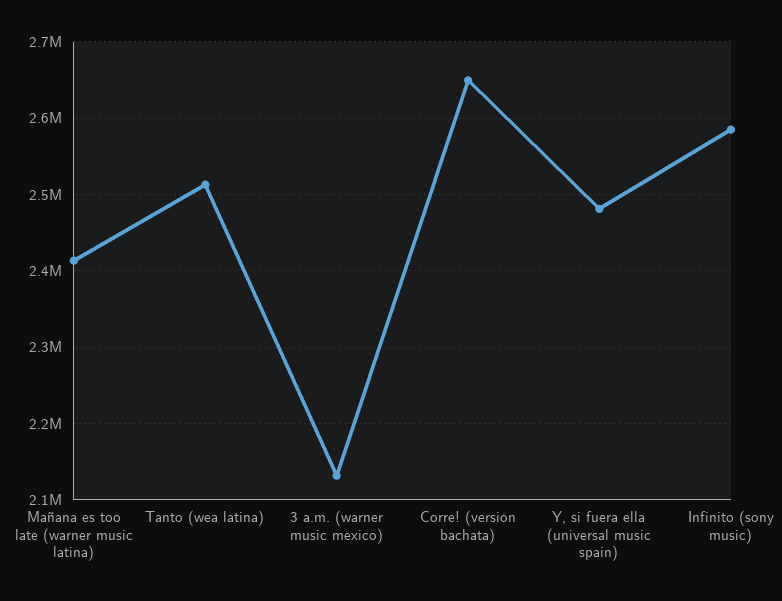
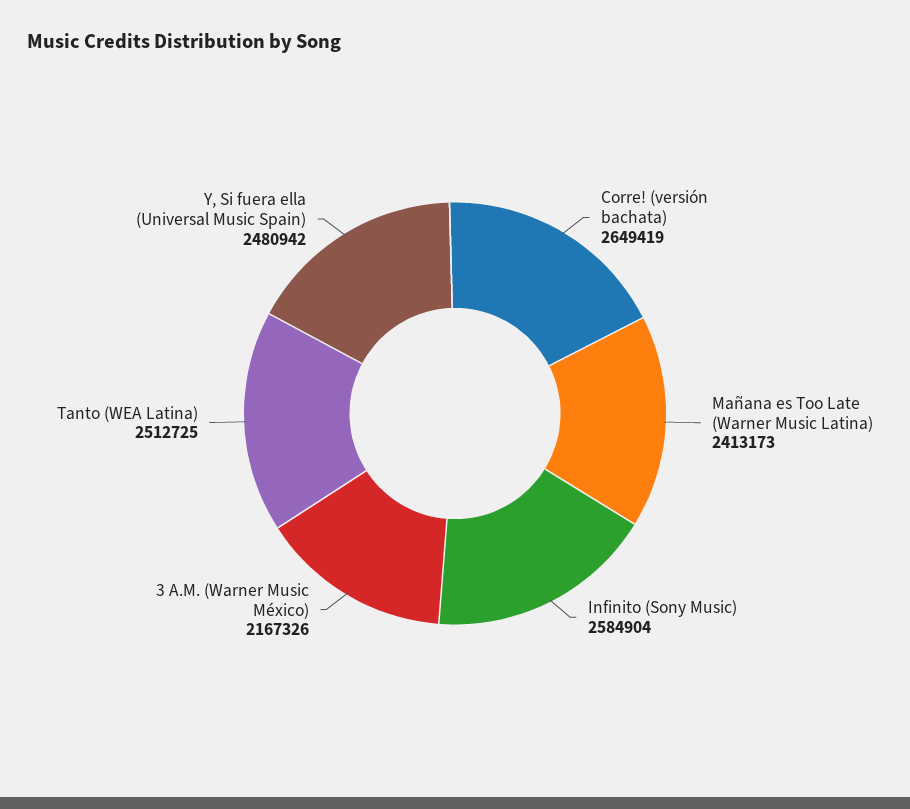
  {
    "Mañana es too late (warner music latina)": 2413173,
    "Tanto (wea latina)": 2512725,
-   "3 a.m. (warner music méxico)": 2130000,
+   "3 a.m. (warner music méxico)": 2167326,
    "Corre! (versión bachata)": 2649419,
    "Y, si fuera ella (universal music spain)": 2480942,
    "Infinito (sony music)": 2584904
  }

